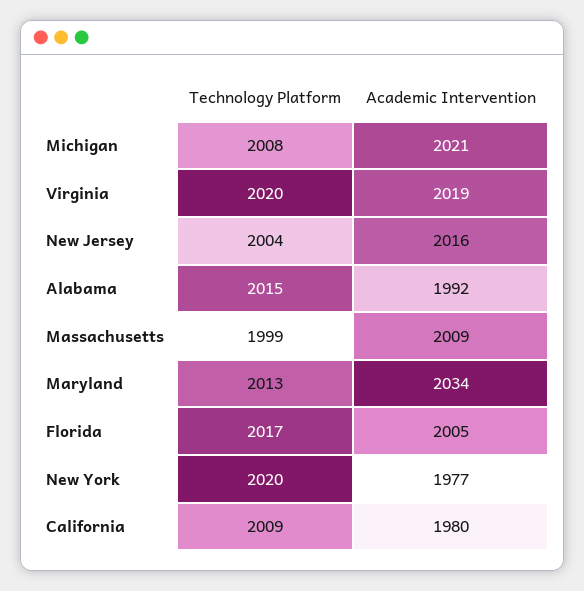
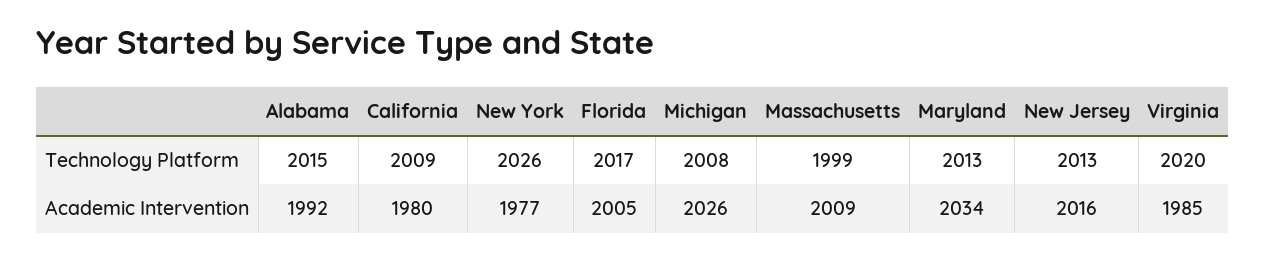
  {
    "Technology Platform": {
      "Michigan": 2008,
      "Virginia": 2020,
-     "New Jersey": 2004,
+     "New Jersey": 2013,
      "Alabama": 2015,
      "Massachusetts": 1999,
      "Maryland": 2013,
      "Florida": 2017,
-     "New York": 2020,
+     "New York": 2026,
      "California": 2009
    },
    "Academic Intervention": {
-     "Michigan": 2021,
+     "Michigan": 2026,
-     "Virginia": 2019,
+     "Virginia": 1985,
      "New Jersey": 2016,
      "Alabama": 1992,
      "Massachusetts": 2009,
      "Maryland": 2034,
      "Florida": 2005,
      "New York": 1977,
      "California": 1980
    }
  }

